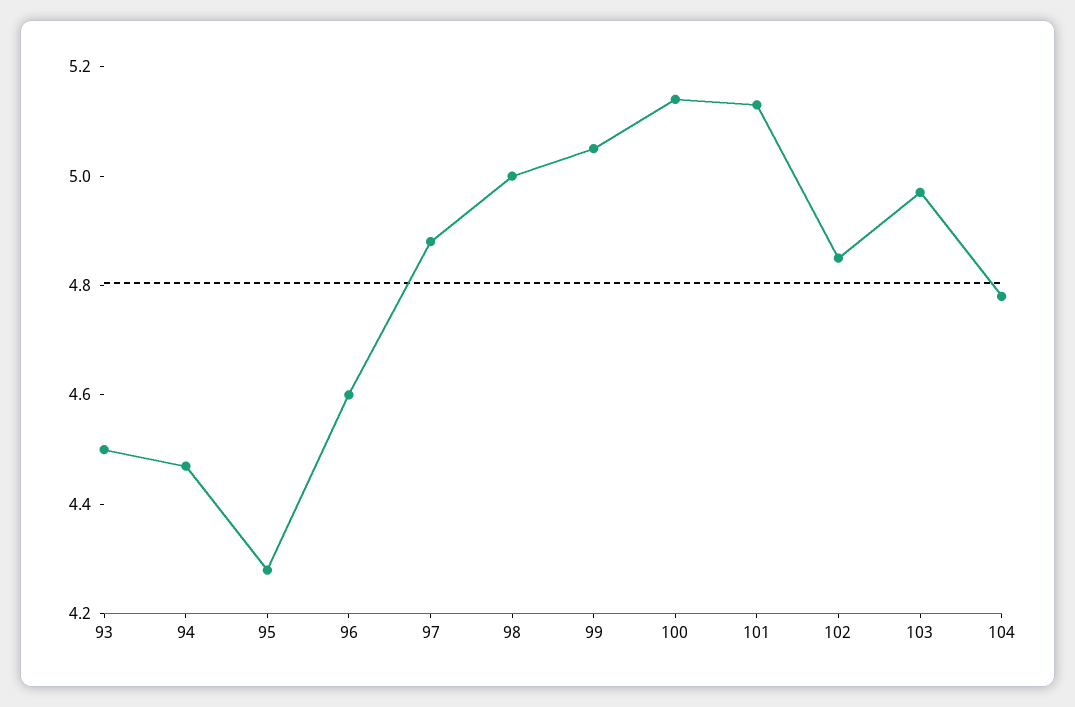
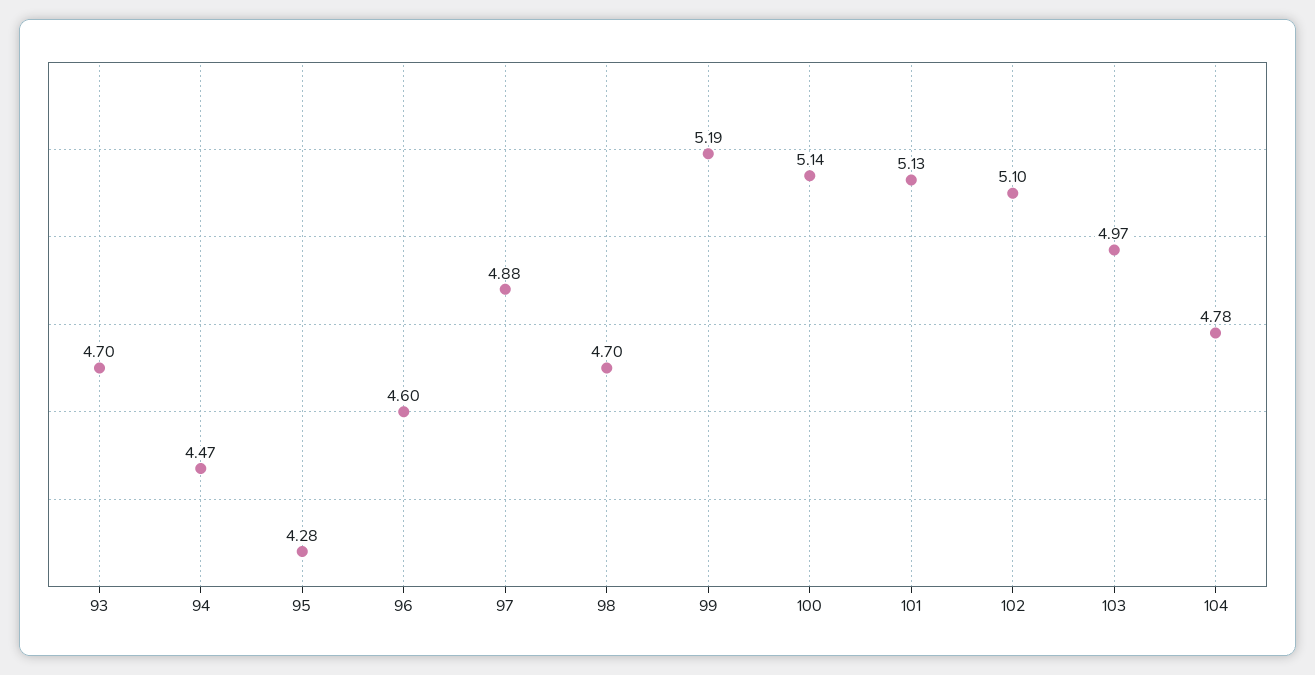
  {
-   "93": 4.5,
+   "93": 4.7,
    "94": 4.47,
    "95": 4.28,
    "96": 4.6,
    "97": 4.88,
-   "98": 5,
+   "98": 4.7,
-   "99": 5.05,
+   "99": 5.19,
    "100": 5.14,
    "101": 5.13,
-   "102": 4.85,
+   "102": 5.1,
    "103": 4.97,
    "104": 4.78
  }

